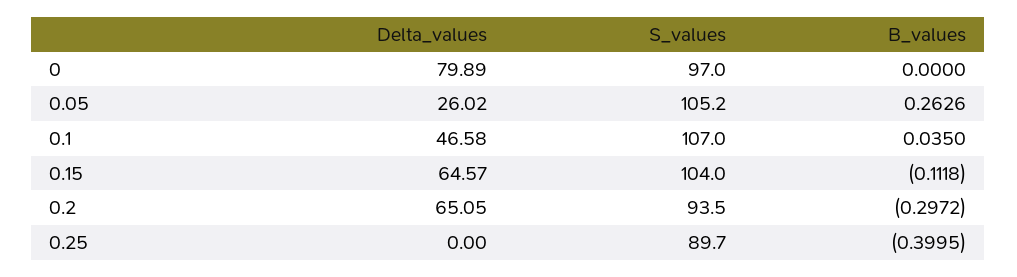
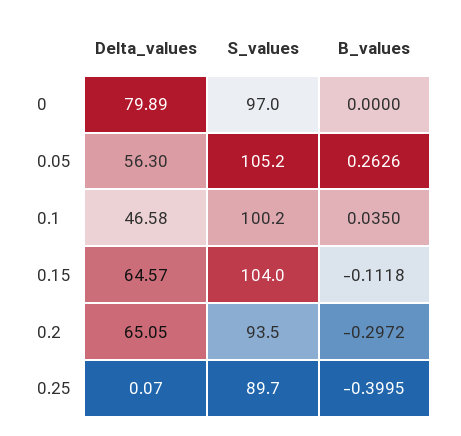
  {
    "Delta_values": {
      "0": 79.89,
-     "0.05": 26.02,
+     "0.05": 56.3,
      "0.1": 46.58,
      "0.15": 64.57,
      "0.2": 65.05,
-     "0.25": 0
+     "0.25": 0.07
    },
    "S_values": {
      "0": 97,
      "0.05": 105.2,
-     "0.1": 107,
+     "0.1": 100.2,
      "0.15": 104,
      "0.2": 93.5,
      "0.25": 89.7
    },
    "B_values": {
      "0": 0,
      "0.05": 0.2626,
      "0.1": 0.035,
      "0.15": -0.1118,
      "0.2": -0.2972,
      "0.25": -0.3995
    }
  }

